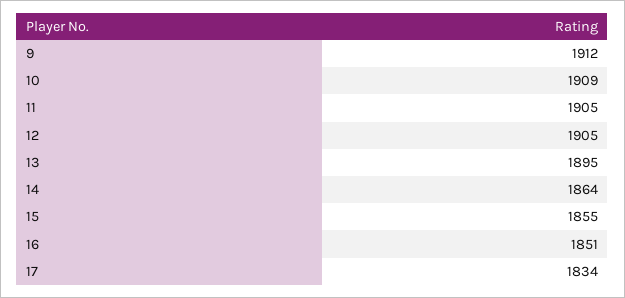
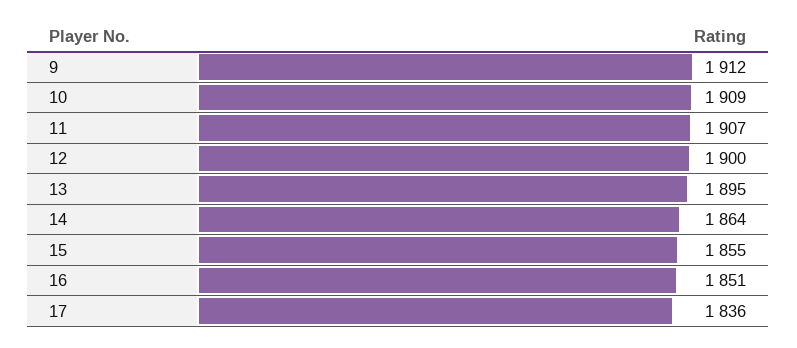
  {
    "9": 1912,
    "10": 1909,
-   "11": 1905,
+   "11": 1907,
-   "12": 1905,
+   "12": 1900,
    "13": 1895,
    "14": 1864,
    "15": 1855,
    "16": 1851,
-   "17": 1834
+   "17": 1836
  }

